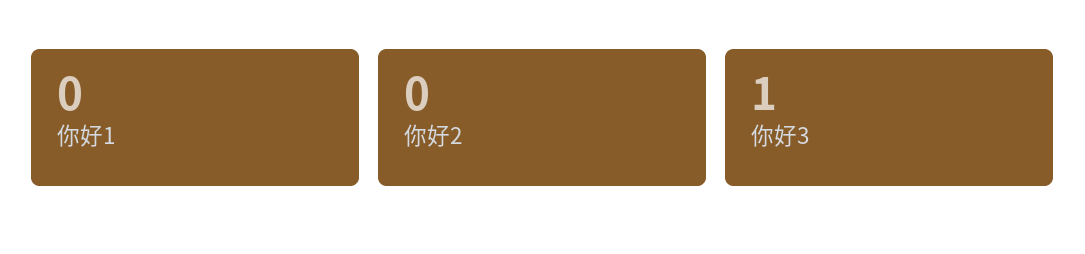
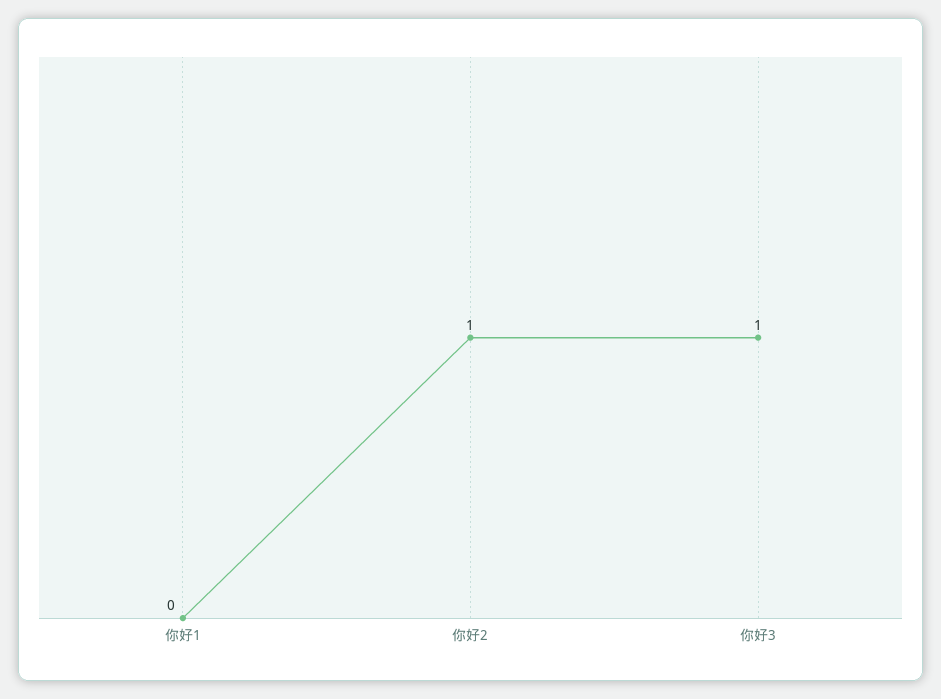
  {
    "你好1": 0,
-   "你好2": 0,
+   "你好2": 1,
    "你好3": 1
  }

